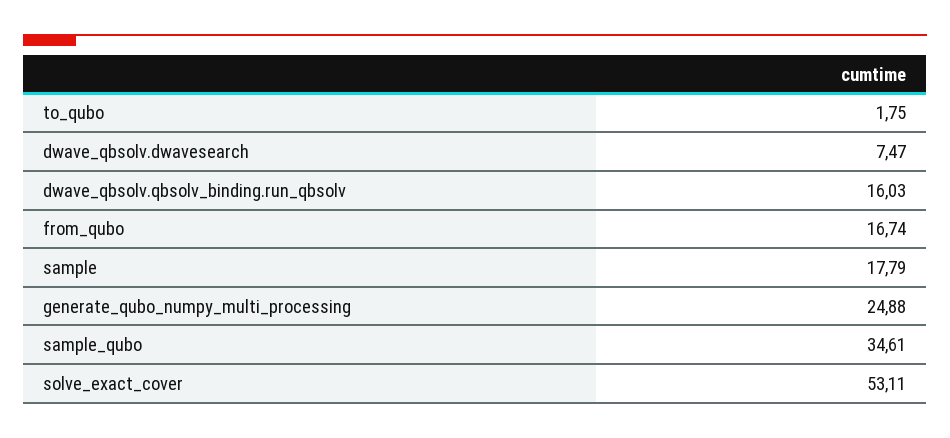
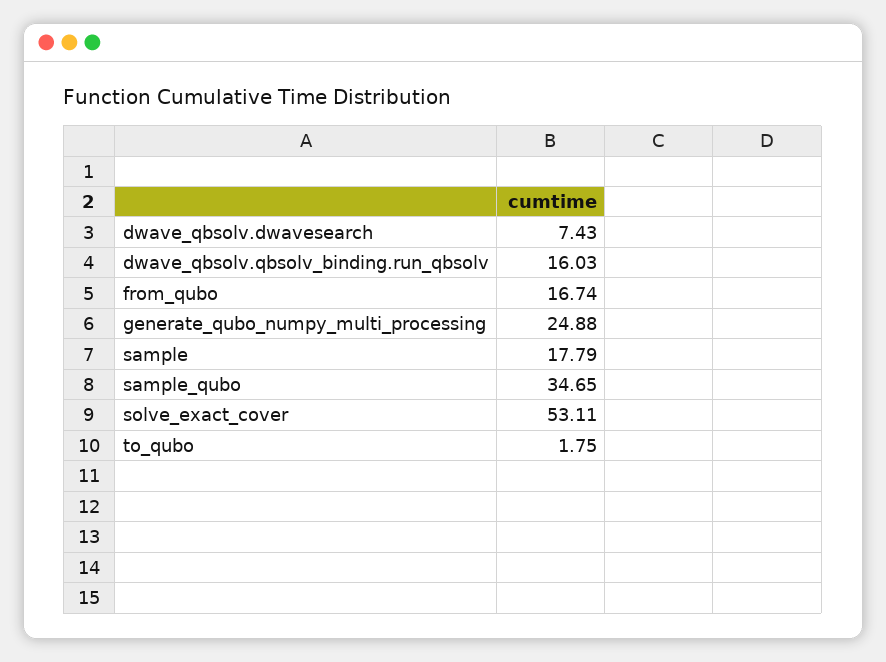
  {
    "to_qubo": 1.75,
-   "dwave_qbsolv.dwavesearch": 7.47,
+   "dwave_qbsolv.dwavesearch": 7.43,
    "dwave_qbsolv.qbsolv_binding.run_qbsolv": 16.03,
    "from_qubo": 16.74,
    "sample": 17.79,
    "generate_qubo_numpy_multi_processing": 24.88,
-   "sample_qubo": 34.61,
+   "sample_qubo": 34.65,
    "solve_exact_cover": 53.11
  }

